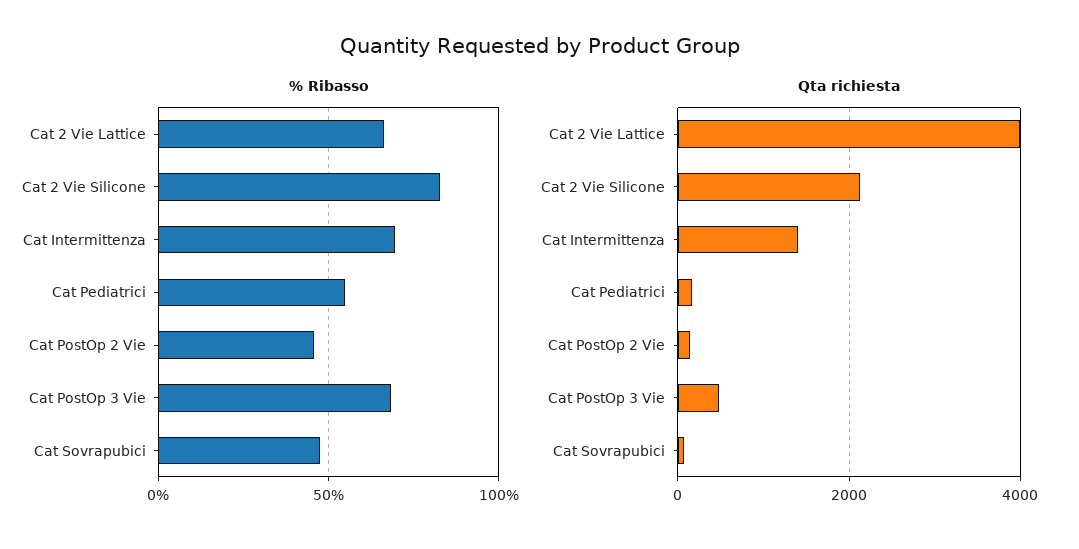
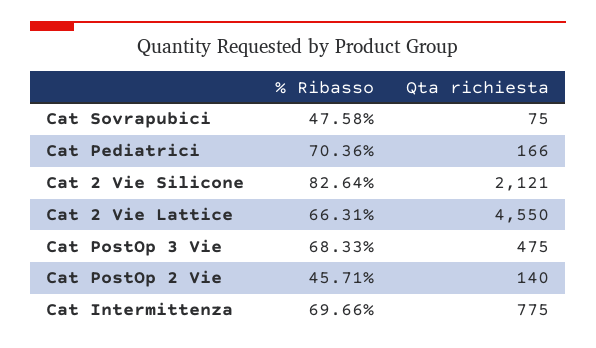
  {
    "% Ribasso": {
      "Cat 2 Vie Lattice": 66.31,
      "Cat 2 Vie Silicone": 82.64,
      "Cat Intermittenza": 69.66,
-     "Cat Pediatrici": 55,
+     "Cat Pediatrici": 70.36,
      "Cat PostOp 2 Vie": 45.71,
      "Cat PostOp 3 Vie": 68.33,
      "Cat Sovrapubici": 47.58
    },
    "Qta richiesta": {
-     "Cat 2 Vie Lattice": 4000,
+     "Cat 2 Vie Lattice": 4550,
      "Cat 2 Vie Silicone": 2121,
-     "Cat Intermittenza": 1400,
+     "Cat Intermittenza": 775,
      "Cat Pediatrici": 166,
      "Cat PostOp 2 Vie": 140,
      "Cat PostOp 3 Vie": 475,
      "Cat Sovrapubici": 75
    }
  }

